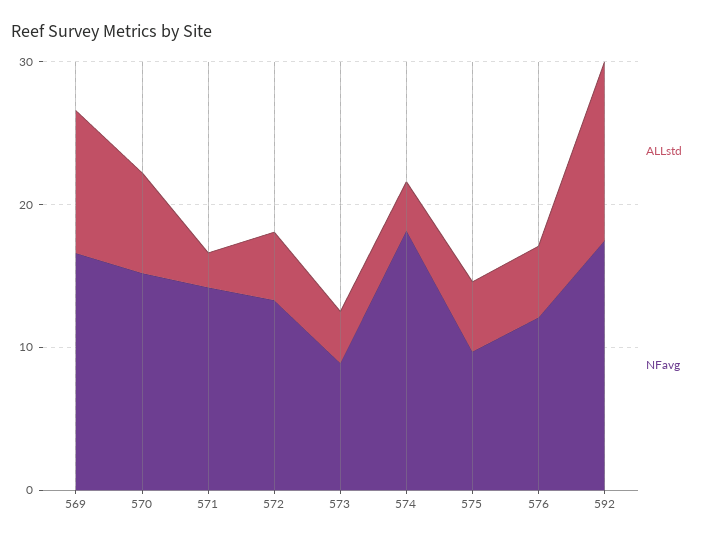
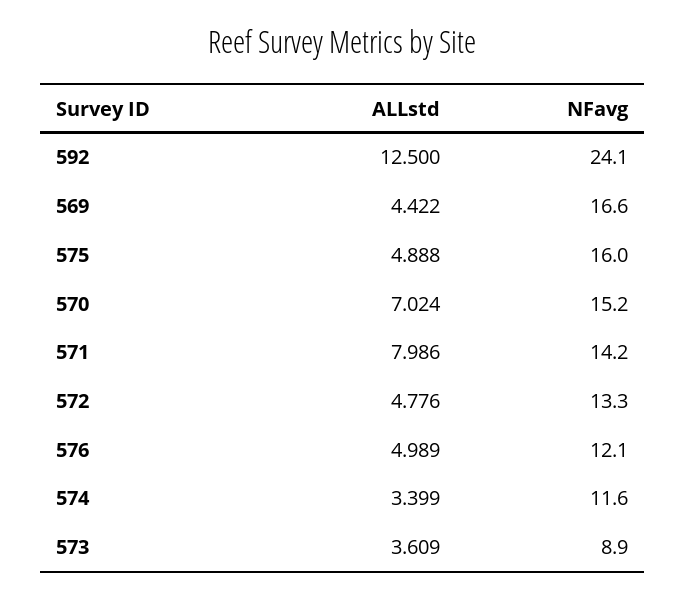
  {
    "ALLstd": {
-     "569": 10,
+     "569": 4.422,
      "570": 7.024,
-     "571": 2,
+     "571": 7.986,
      "572": 4.776,
      "573": 3.609,
      "574": 3.399,
      "575": 4.888,
      "576": 4.989,
      "592": 12.5
    },
    "NFavg": {
      "569": 16.6,
      "570": 15.2,
      "571": 14.2,
      "572": 13.3,
      "573": 8.9,
-     "574": 18,
+     "574": 11.6,
-     "575": 10,
+     "575": 16,
      "576": 12.1,
-     "592": 18
+     "592": 24.1
    }
  }

